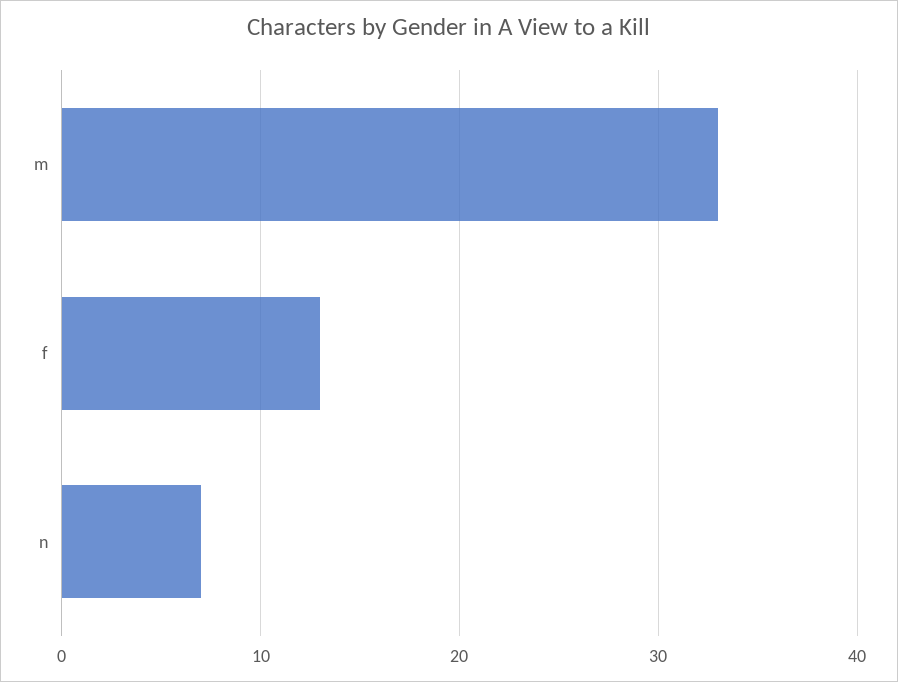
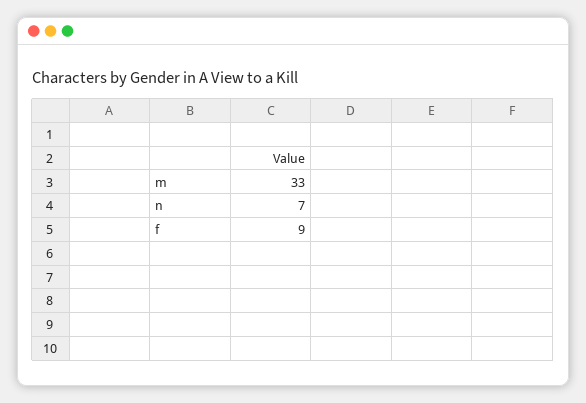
  {
    "m": 33,
-   "f": 13,
+   "f": 9,
    "n": 7
  }

